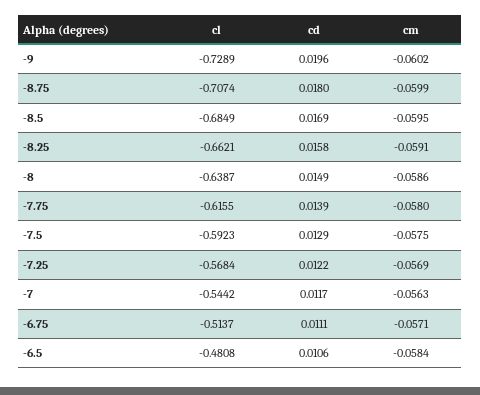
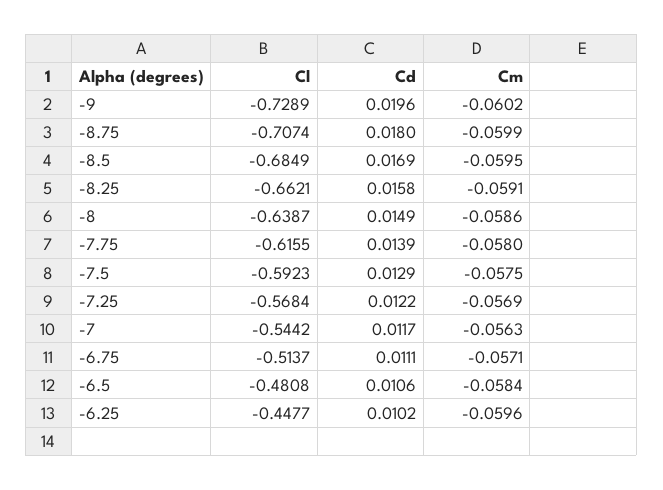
  {
    "cl": {
      "-9": -0.7289,
      "-8.75": -0.7074,
      "-8.5": -0.6849,
      "-8.25": -0.6621,
      "-8": -0.6387,
      "-7.75": -0.6155,
      "-7.5": -0.5923,
      "-7.25": -0.5684,
      "-7": -0.5442,
      "-6.75": -0.5137,
-     "-6.5": -0.4808
+     "-6.5": -0.4808,
+     "-6.25": -0.4477
    },
    "cd": {
      "-9": 0.0196,
      "-8.75": 0.018,
      "-8.5": 0.0169,
      "-8.25": 0.0158,
      "-8": 0.0149,
      "-7.75": 0.0139,
      "-7.5": 0.0129,
      "-7.25": 0.0122,
      "-7": 0.0117,
      "-6.75": 0.0111,
-     "-6.5": 0.0106
+     "-6.5": 0.0106,
+     "-6.25": 0.0102
    },
    "cm": {
      "-9": -0.0602,
      "-8.75": -0.0599,
      "-8.5": -0.0595,
      "-8.25": -0.0591,
      "-8": -0.0586,
      "-7.75": -0.058,
      "-7.5": -0.0575,
      "-7.25": -0.0569,
      "-7": -0.0563,
      "-6.75": -0.0571,
-     "-6.5": -0.0584
+     "-6.5": -0.0584,
+     "-6.25": -0.0596
    }
  }

